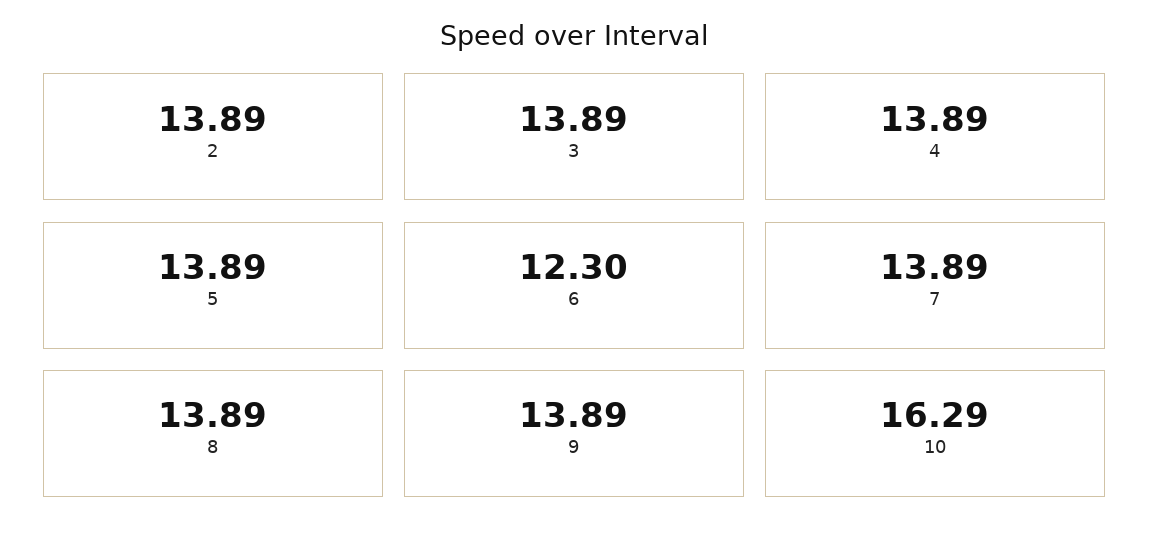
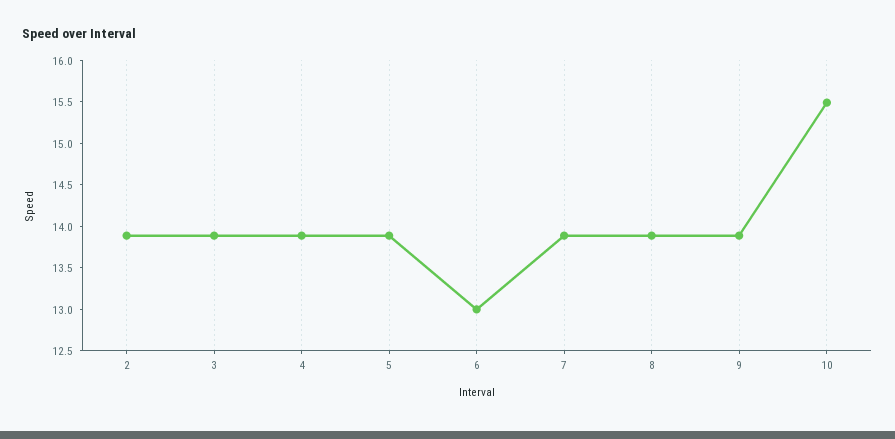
  {
    "2": 13.89,
    "3": 13.89,
    "4": 13.89,
    "5": 13.89,
-   "6": 12.3,
+   "6": 13,
    "7": 13.89,
    "8": 13.89,
    "9": 13.89,
-   "10": 16.29
+   "10": 15.5
  }

